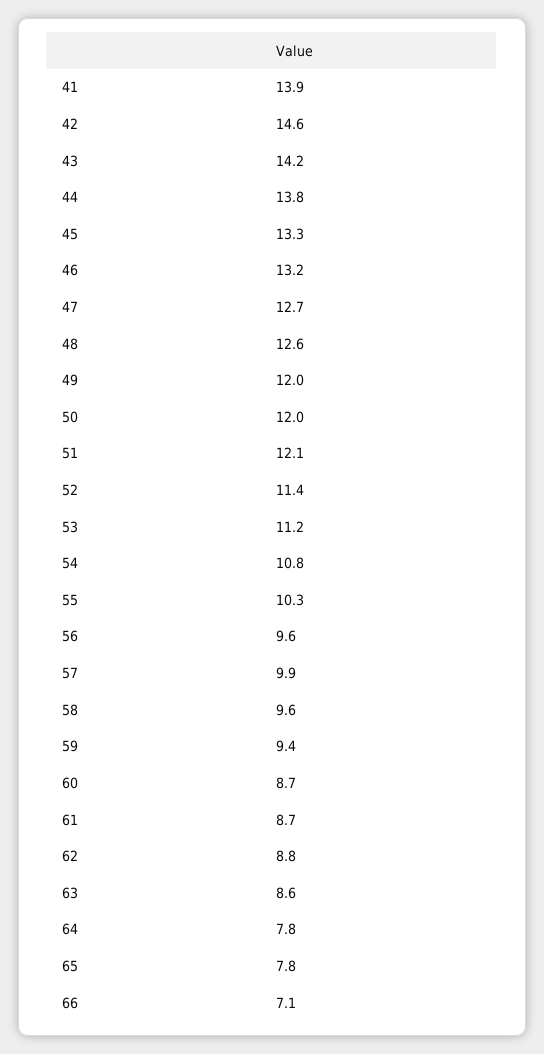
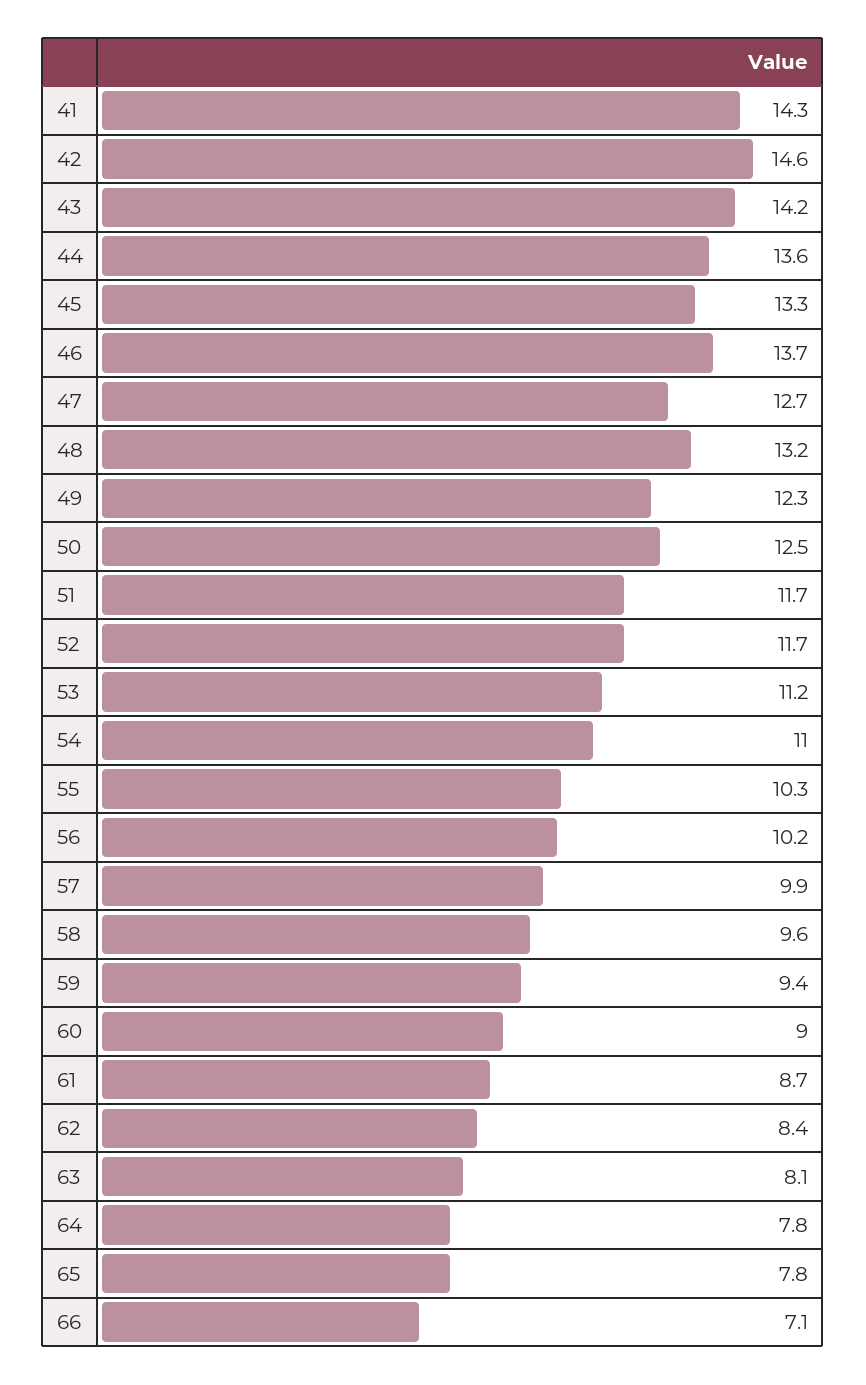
  {
-   "41": 13.9,
+   "41": 14.3,
    "42": 14.6,
    "43": 14.2,
-   "44": 13.8,
+   "44": 13.6,
    "45": 13.3,
-   "46": 13.2,
+   "46": 13.7,
    "47": 12.7,
-   "48": 12.6,
+   "48": 13.2,
-   "49": 12,
+   "49": 12.3,
-   "50": 12,
+   "50": 12.5,
-   "51": 12.1,
+   "51": 11.7,
-   "52": 11.4,
+   "52": 11.7,
    "53": 11.2,
-   "54": 10.8,
+   "54": 11,
    "55": 10.3,
-   "56": 9.6,
+   "56": 10.2,
    "57": 9.9,
    "58": 9.6,
    "59": 9.4,
-   "60": 8.7,
+   "60": 9,
    "61": 8.7,
-   "62": 8.8,
+   "62": 8.4,
-   "63": 8.6,
+   "63": 8.1,
    "64": 7.8,
    "65": 7.8,
    "66": 7.1
  }

